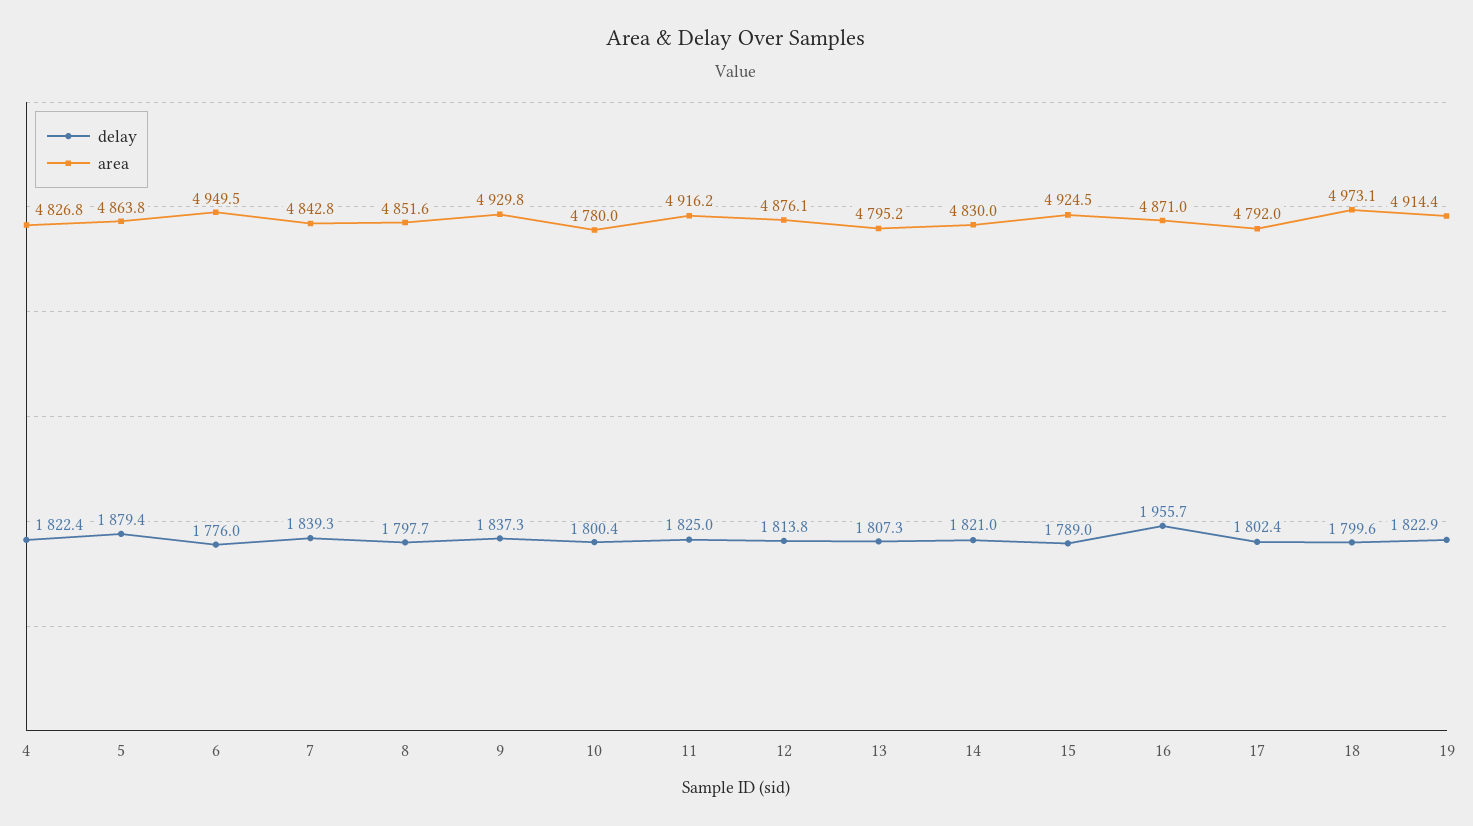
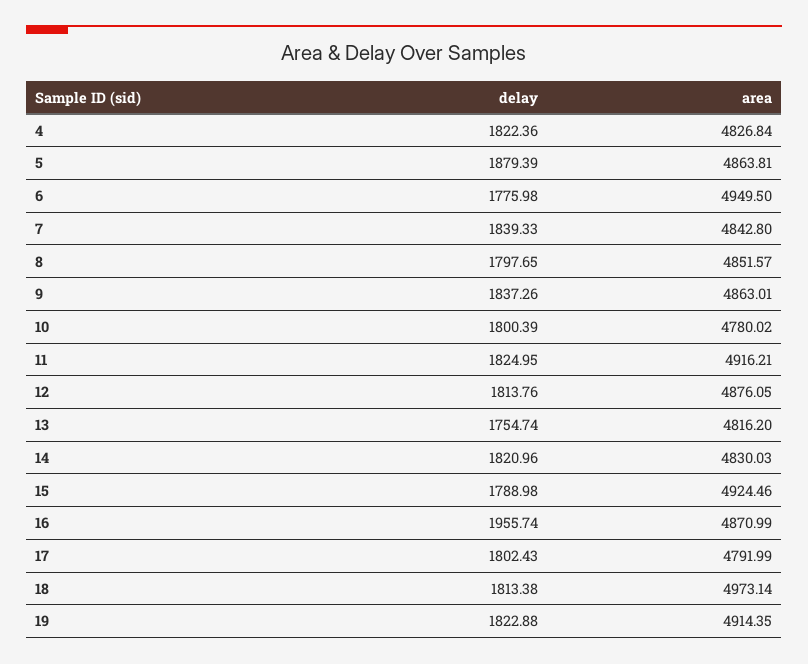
  {
    "delay": {
      "4": 1822.36,
      "5": 1879.39,
      "6": 1775.98,
      "7": 1839.33,
      "8": 1797.65,
      "9": 1837.26,
      "10": 1800.39,
      "11": 1824.95,
      "12": 1813.76,
-     "13": 1807.3,
+     "13": 1754.74,
      "14": 1820.96,
      "15": 1788.98,
      "16": 1955.74,
      "17": 1802.43,
-     "18": 1799.6,
+     "18": 1813.38,
      "19": 1822.88
    },
    "area": {
      "4": 4826.84,
      "5": 4863.81,
      "6": 4949.5,
      "7": 4842.8,
      "8": 4851.57,
-     "9": 4929.8,
+     "9": 4863.01,
      "10": 4780.02,
      "11": 4916.21,
      "12": 4876.05,
-     "13": 4795.2,
+     "13": 4816.2,
      "14": 4830.03,
      "15": 4924.46,
      "16": 4870.99,
      "17": 4791.99,
      "18": 4973.14,
      "19": 4914.35
    }
  }

